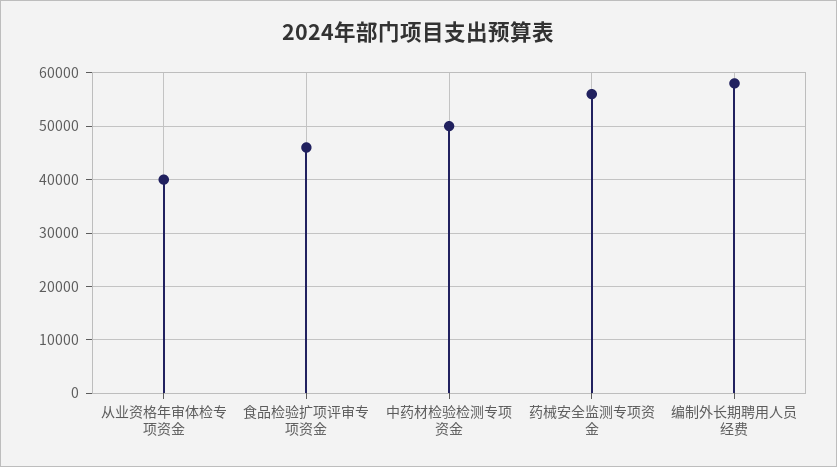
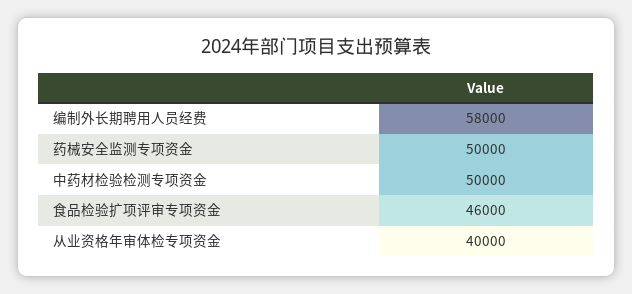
  {
    "从业资格年审体检专项资金": 40000,
    "食品检验扩项评审专项资金": 46000,
    "中药材检验检测专项资金": 50000,
-   "药械安全监测专项资金": 56000,
+   "药械安全监测专项资金": 50000,
    "编制外长期聘用人员经费": 58000
  }

